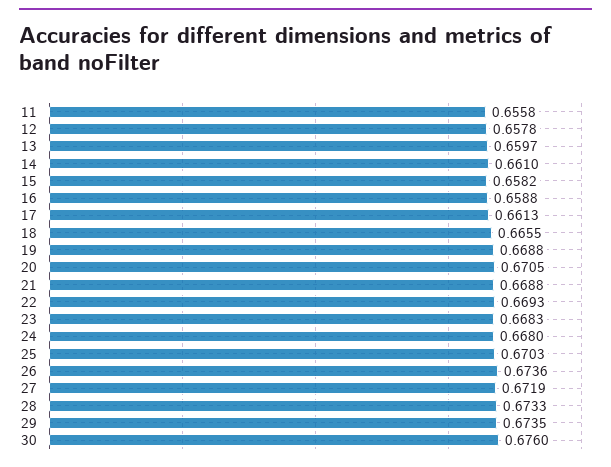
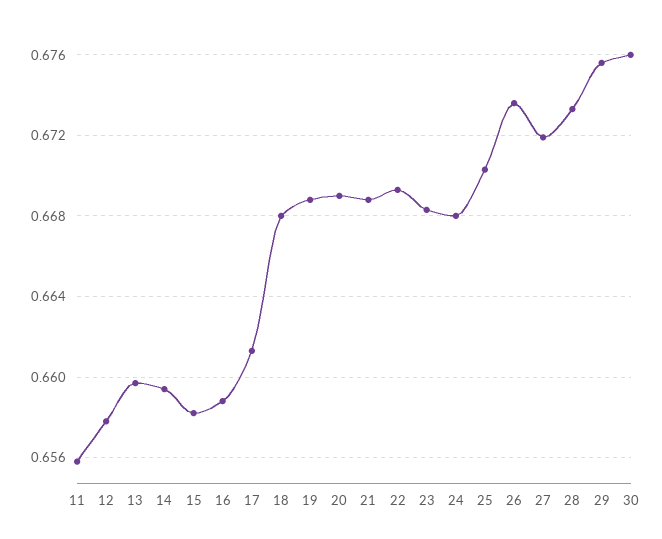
  {
    "11": 0.6558,
    "12": 0.6578,
    "13": 0.6597,
-   "14": 0.661,
+   "14": 0.6595,
    "15": 0.6582,
    "16": 0.6588,
    "17": 0.6613,
-   "18": 0.6655,
+   "18": 0.668,
    "19": 0.6688,
-   "20": 0.6705,
+   "20": 0.669,
    "21": 0.6688,
    "22": 0.6693,
    "23": 0.6683,
    "24": 0.668,
    "25": 0.6703,
    "26": 0.6736,
    "27": 0.6719,
    "28": 0.6733,
-   "29": 0.6735,
+   "29": 0.6755,
    "30": 0.676
  }

